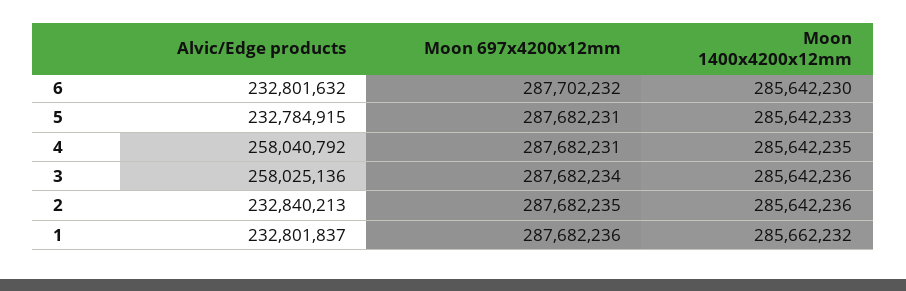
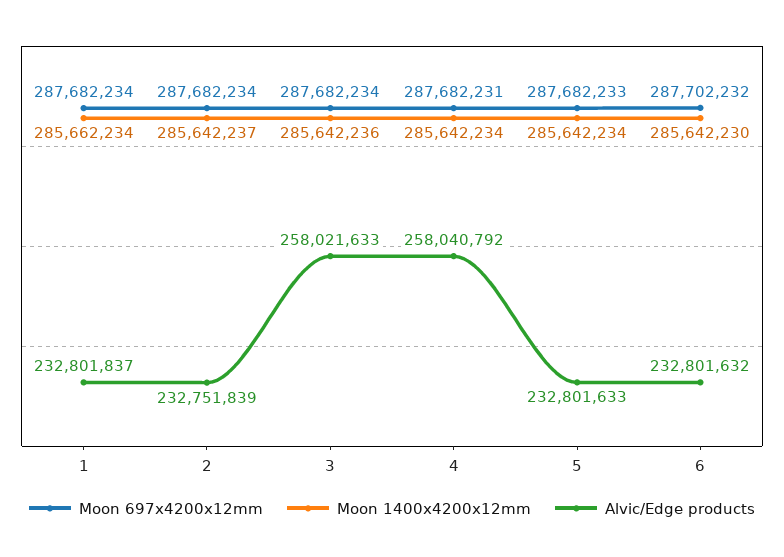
  {
    "Alvic/Edge products": {
      "6": 232801632,
-     "5": 232784915,
+     "5": 232801633,
      "4": 258040792,
-     "3": 258025136,
+     "3": 258021633,
-     "2": 232840213,
+     "2": 232751839,
      "1": 232801837
    },
    "Moon 697x4200x12mm": {
      "6": 287702232,
-     "5": 287682231,
+     "5": 287682233,
      "4": 287682231,
      "3": 287682234,
-     "2": 287682235,
+     "2": 287682234,
-     "1": 287682236
+     "1": 287682234
    },
    "Moon 1400x4200x12mm": {
      "6": 285642230,
-     "5": 285642233,
+     "5": 285642234,
-     "4": 285642235,
+     "4": 285642234,
      "3": 285642236,
-     "2": 285642236,
+     "2": 285642237,
-     "1": 285662232
+     "1": 285662234
    }
  }

